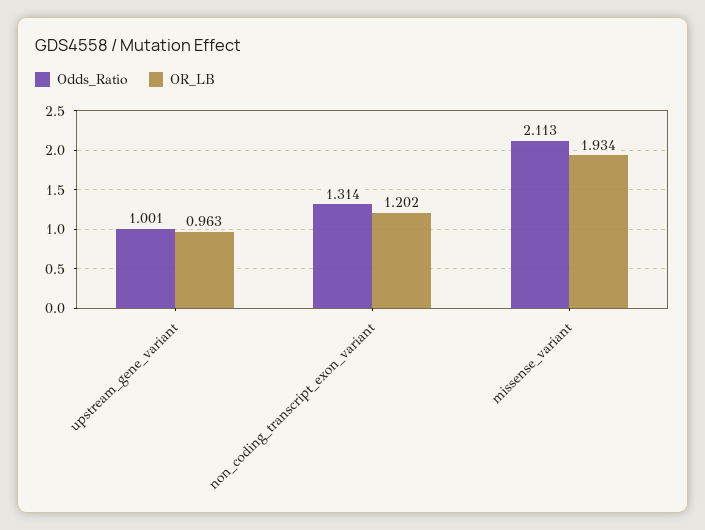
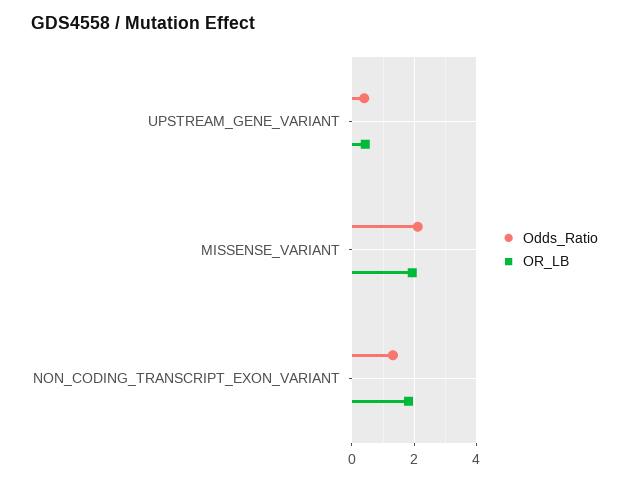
  {
    "Odds_Ratio": {
-     "upstream_gene_variant": 1.001,
+     "upstream_gene_variant": 0.4,
      "non_coding_transcript_exon_variant": 1.314,
      "missense_variant": 2.113
    },
    "OR_LB": {
-     "upstream_gene_variant": 0.963,
+     "upstream_gene_variant": 0.4,
-     "non_coding_transcript_exon_variant": 1.202,
+     "non_coding_transcript_exon_variant": 1.8,
      "missense_variant": 1.934
    }
  }

